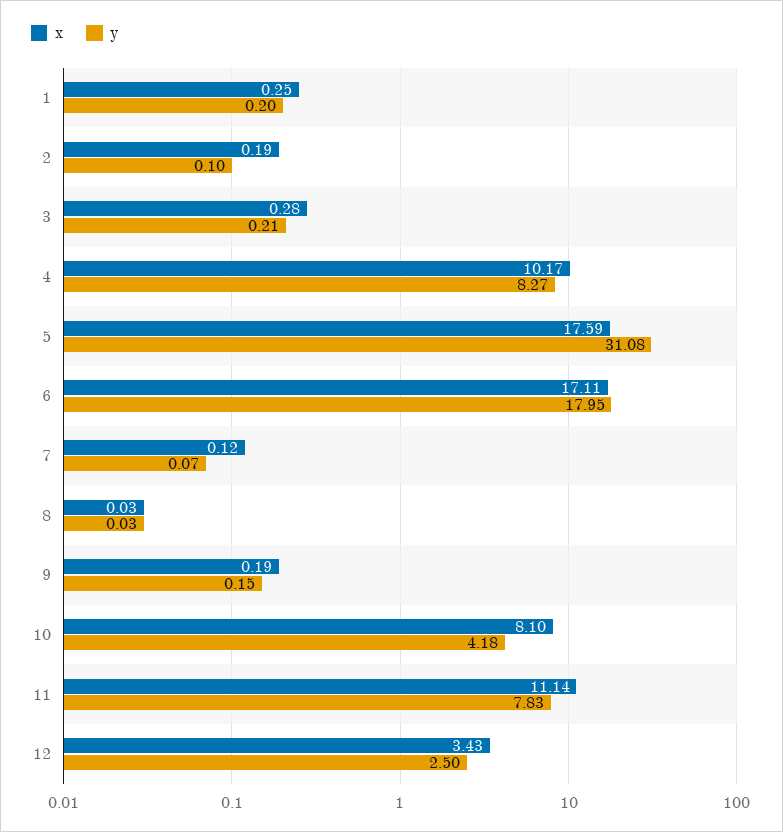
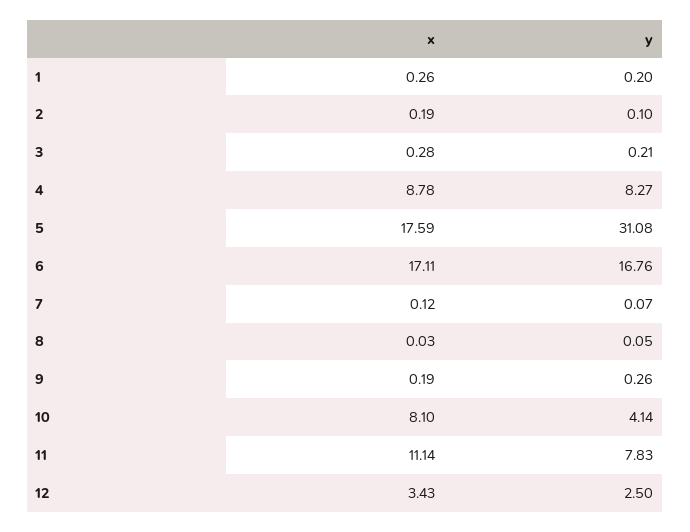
  {
    "x": {
-     "1": 0.25,
+     "1": 0.26,
      "2": 0.19,
      "3": 0.28,
-     "4": 10.17,
+     "4": 8.78,
      "5": 17.59,
      "6": 17.11,
      "7": 0.12,
      "8": 0.03,
      "9": 0.19,
      "10": 8.1,
      "11": 11.14,
      "12": 3.43
    },
    "y": {
      "1": 0.2,
      "2": 0.1,
      "3": 0.21,
      "4": 8.27,
      "5": 31.08,
-     "6": 17.95,
+     "6": 16.76,
      "7": 0.07,
-     "8": 0.03,
+     "8": 0.05,
-     "9": 0.15,
+     "9": 0.26,
-     "10": 4.18,
+     "10": 4.14,
      "11": 7.83,
      "12": 2.5
    }
  }

